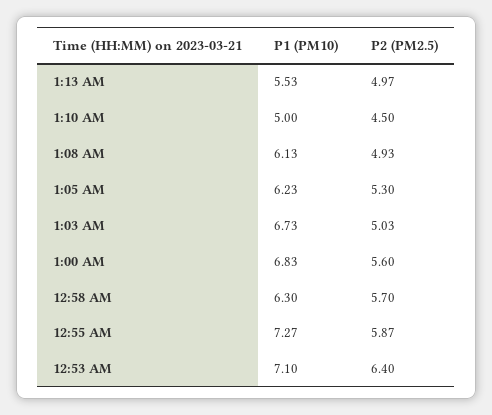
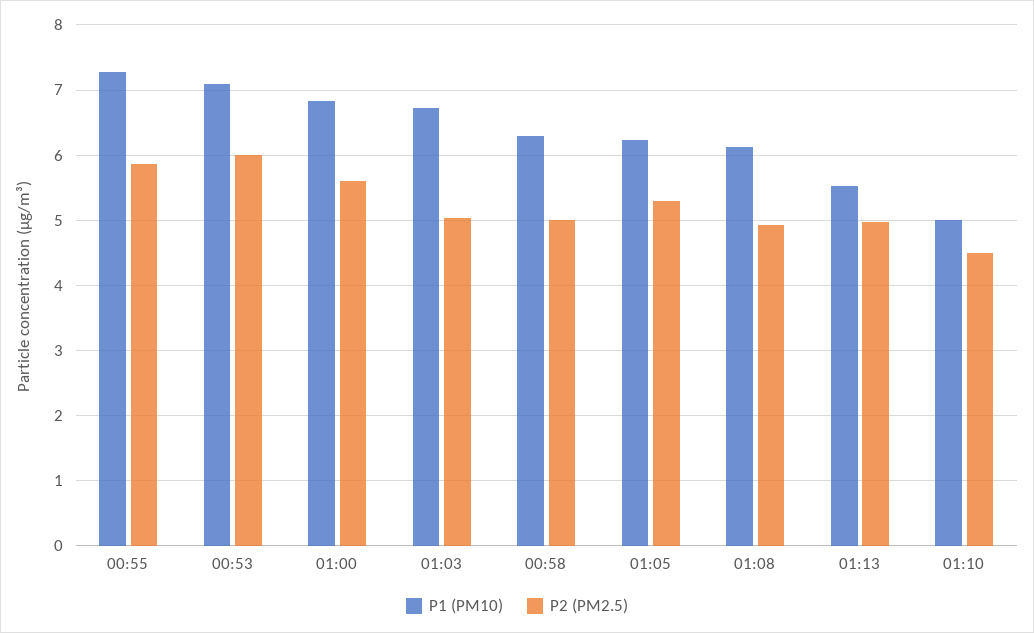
  {
    "P1 (PM10)": {
      "1:13 AM": 5.53,
      "1:10 AM": 5,
      "1:08 AM": 6.13,
      "1:05 AM": 6.23,
      "1:03 AM": 6.73,
      "1:00 AM": 6.83,
      "12:58 AM": 6.3,
      "12:55 AM": 7.27,
      "12:53 AM": 7.1
    },
    "P2 (PM2.5)": {
      "1:13 AM": 4.97,
      "1:10 AM": 4.5,
      "1:08 AM": 4.93,
      "1:05 AM": 5.3,
      "1:03 AM": 5.03,
      "1:00 AM": 5.6,
-     "12:58 AM": 5.7,
+     "12:58 AM": 5,
      "12:55 AM": 5.87,
-     "12:53 AM": 6.4
+     "12:53 AM": 6
    }
  }

